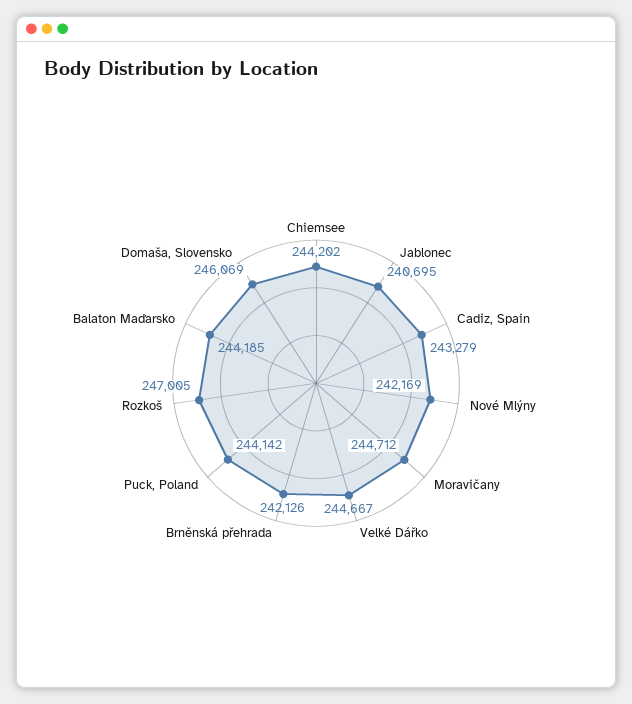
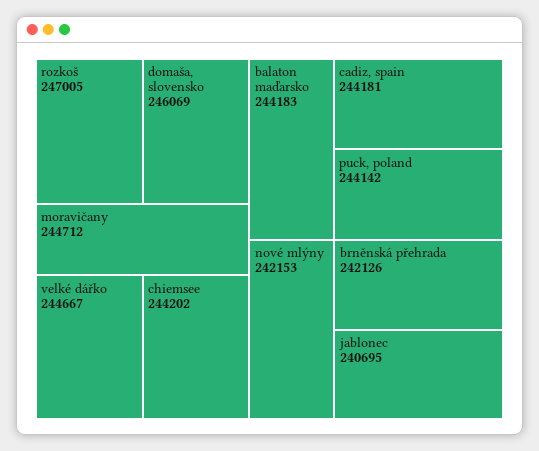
  {
    "Chiemsee": 244202,
    "Jablonec": 240695,
-   "Cadiz, Spain": 243279,
+   "Cadiz, Spain": 244181,
-   "Nové Mlýny": 242169,
+   "Nové Mlýny": 242153,
    "Moravičany": 244712,
    "Velké Dářko": 244667,
    "Brněnská přehrada": 242126,
    "Puck, Poland": 244142,
    "Rozkoš": 247005,
-   "Balaton Maďarsko": 244185,
+   "Balaton Maďarsko": 244183,
    "Domaša, Slovensko": 246069
  }

